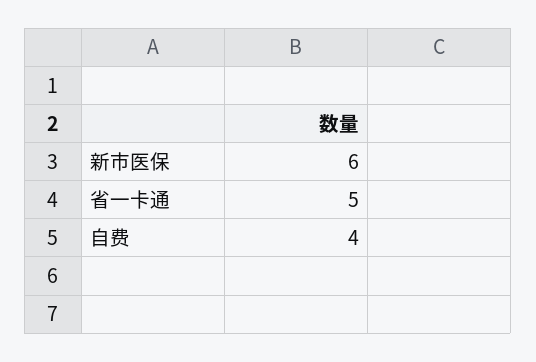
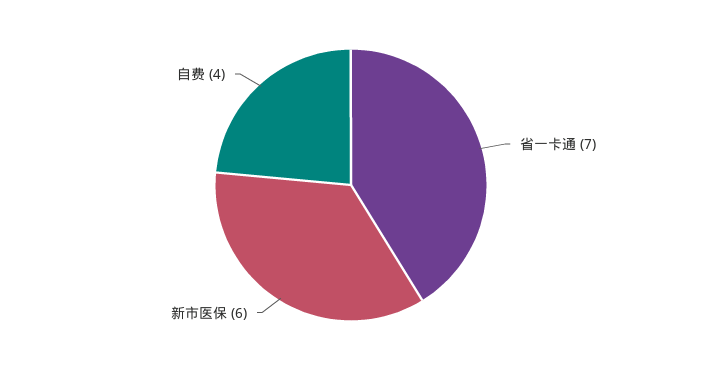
  {
    "新市医保": 6,
-   "省一卡通": 5,
+   "省一卡通": 7,
    "自费": 4
  }

